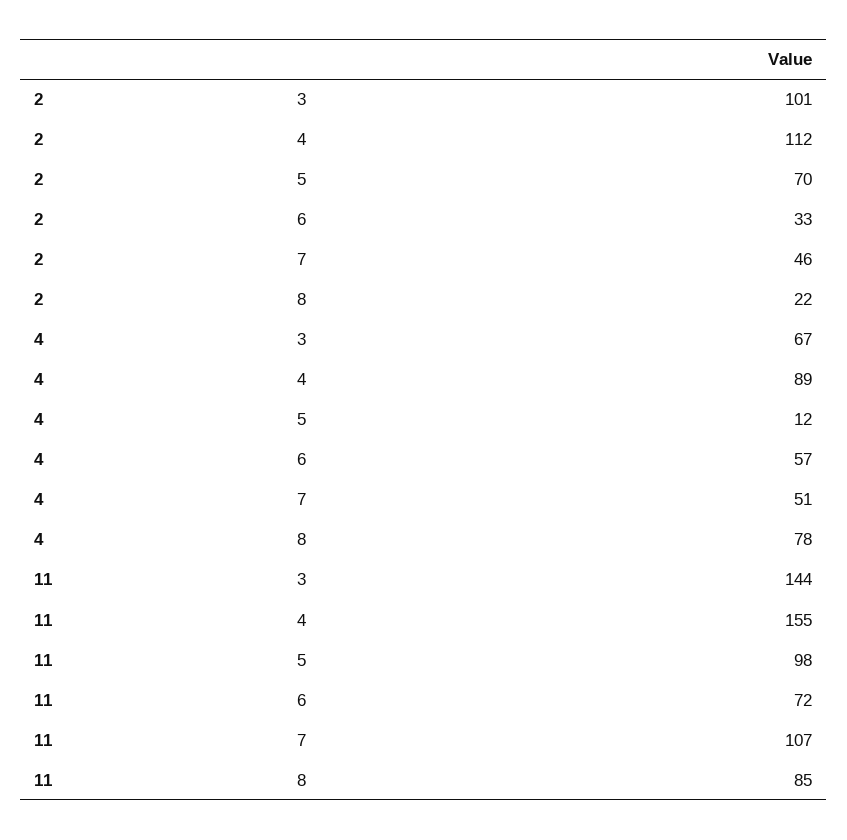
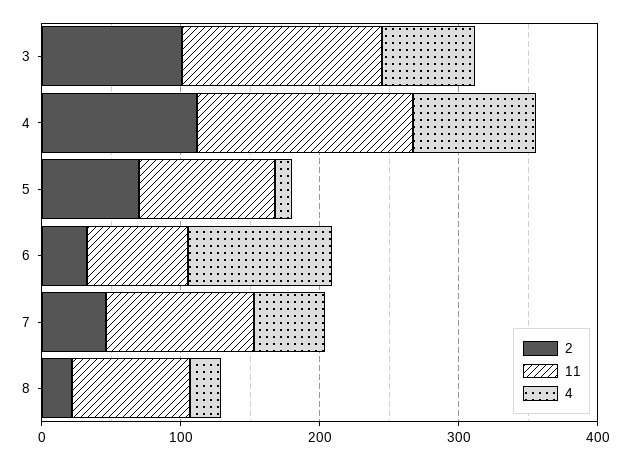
  {
    "2": {
      "3": 101,
      "4": 112,
      "5": 70,
      "6": 33,
      "7": 46,
      "8": 22
    },
    "4": {
      "3": 67,
      "4": 89,
      "5": 12,
-     "6": 57,
+     "6": 100,
      "7": 51,
-     "8": 78
+     "8": 20
    },
    "11": {
      "3": 144,
      "4": 155,
      "5": 98,
      "6": 72,
      "7": 107,
      "8": 85
    }
  }

